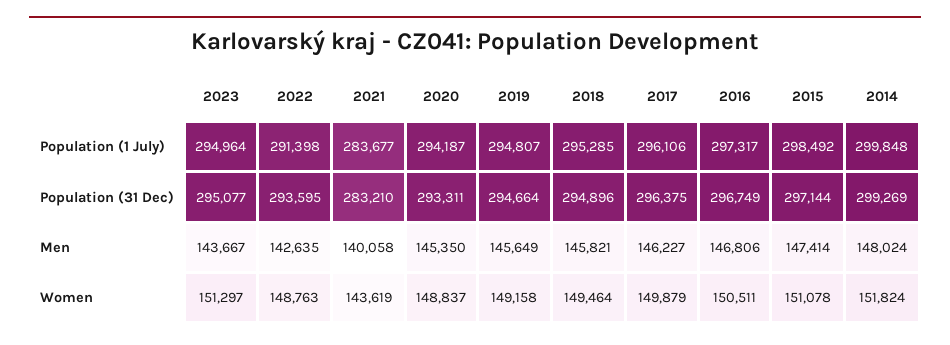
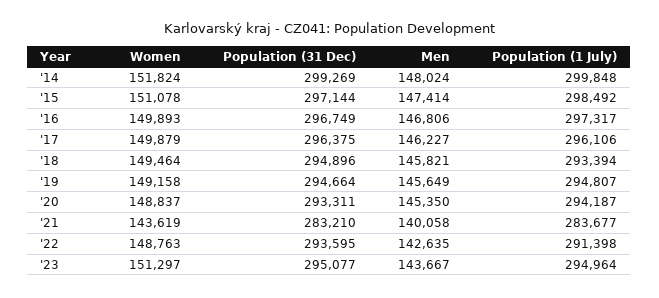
  {
    "2023": {
      "Population (1 July)": 294964,
      "Population (31 Dec)": 295077,
      "Men": 143667,
      "Women": 151297
    },
    "2022": {
      "Population (1 July)": 291398,
      "Population (31 Dec)": 293595,
      "Men": 142635,
      "Women": 148763
    },
    "2021": {
      "Population (1 July)": 283677,
      "Population (31 Dec)": 283210,
      "Men": 140058,
      "Women": 143619
    },
    "2020": {
      "Population (1 July)": 294187,
      "Population (31 Dec)": 293311,
      "Men": 145350,
      "Women": 148837
    },
    "2019": {
      "Population (1 July)": 294807,
      "Population (31 Dec)": 294664,
      "Men": 145649,
      "Women": 149158
    },
    "2018": {
-     "Population (1 July)": 295285,
+     "Population (1 July)": 293394,
      "Population (31 Dec)": 294896,
      "Men": 145821,
      "Women": 149464
    },
    "2017": {
      "Population (1 July)": 296106,
      "Population (31 Dec)": 296375,
      "Men": 146227,
      "Women": 149879
    },
    "2016": {
      "Population (1 July)": 297317,
      "Population (31 Dec)": 296749,
      "Men": 146806,
-     "Women": 150511
+     "Women": 149893
    },
    "2015": {
      "Population (1 July)": 298492,
      "Population (31 Dec)": 297144,
      "Men": 147414,
      "Women": 151078
    },
    "2014": {
      "Population (1 July)": 299848,
      "Population (31 Dec)": 299269,
      "Men": 148024,
      "Women": 151824
    }
  }

